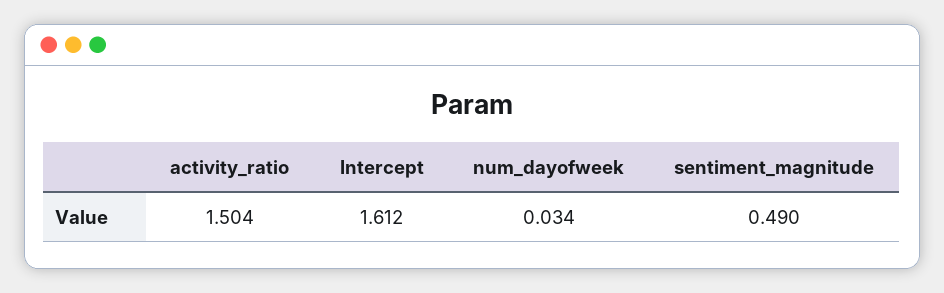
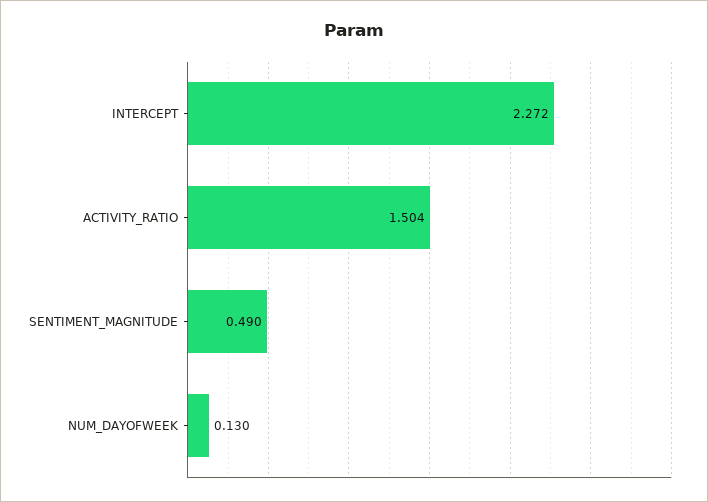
  {
    "activity_ratio": 1.504,
-   "Intercept": 1.612,
+   "Intercept": 2.272,
-   "num_dayofweek": 0.034,
+   "num_dayofweek": 0.13,
    "sentiment_magnitude": 0.49
  }

